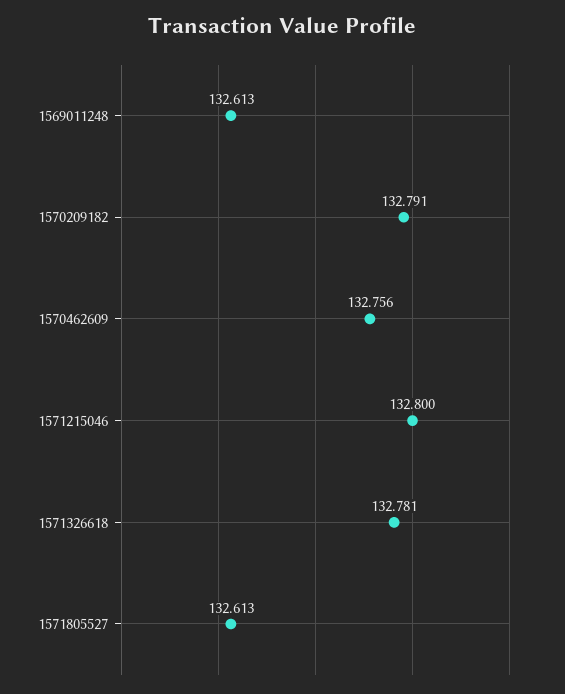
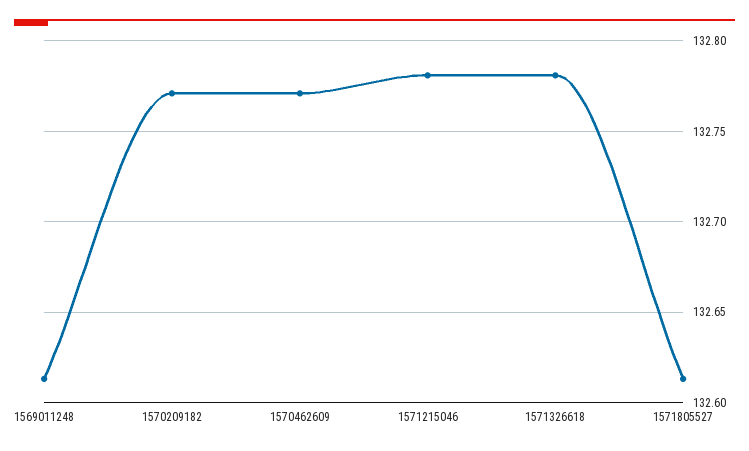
  {
    "1569011248": 132.613,
-   "1570209182": 132.791,
+   "1570209182": 132.77,
-   "1570462609": 132.756,
+   "1570462609": 132.77,
-   "1571215046": 132.8,
+   "1571215046": 132.78,
    "1571326618": 132.781,
    "1571805527": 132.613
  }

